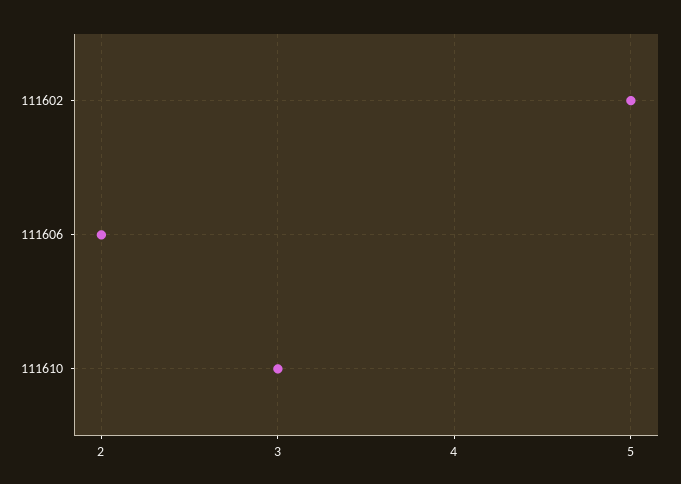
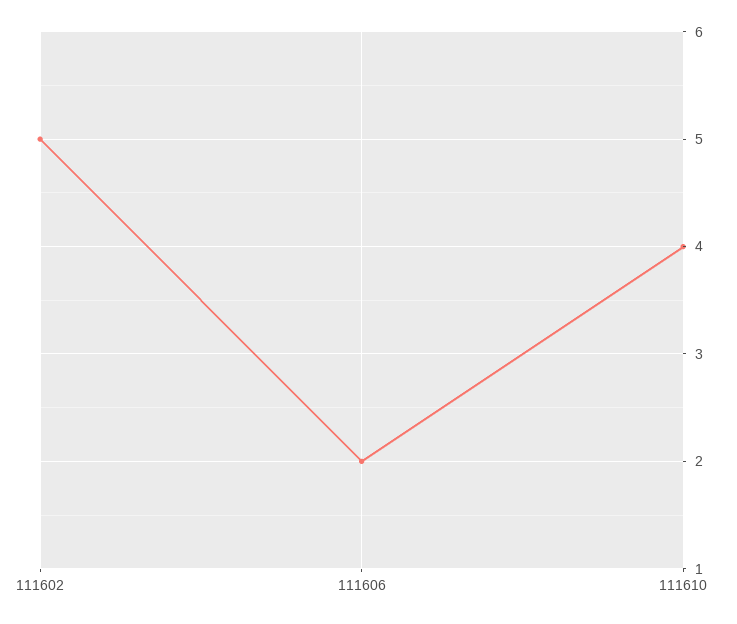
  {
    "111602": 5,
    "111606": 2,
-   "111610": 3
+   "111610": 4
  }

